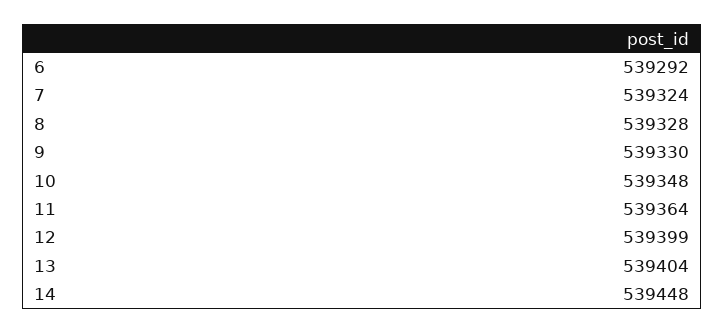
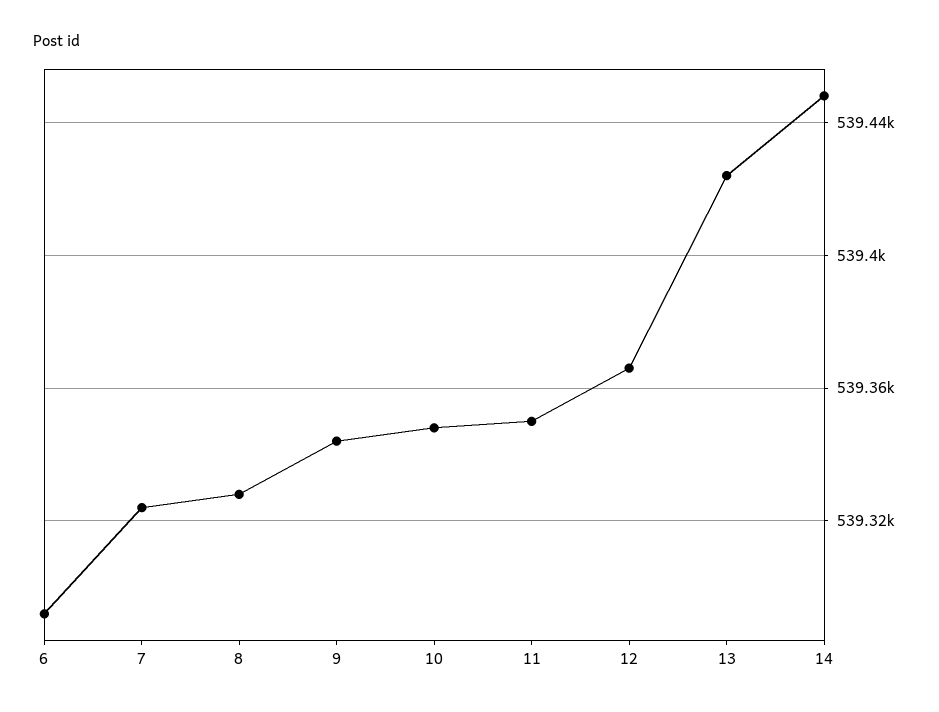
  {
    "6": 539292,
    "7": 539324,
    "8": 539328,
-   "9": 539330,
+   "9": 539345,
    "10": 539348,
-   "11": 539364,
+   "11": 539350,
-   "12": 539399,
+   "12": 539365,
-   "13": 539404,
+   "13": 539425,
    "14": 539448
  }

